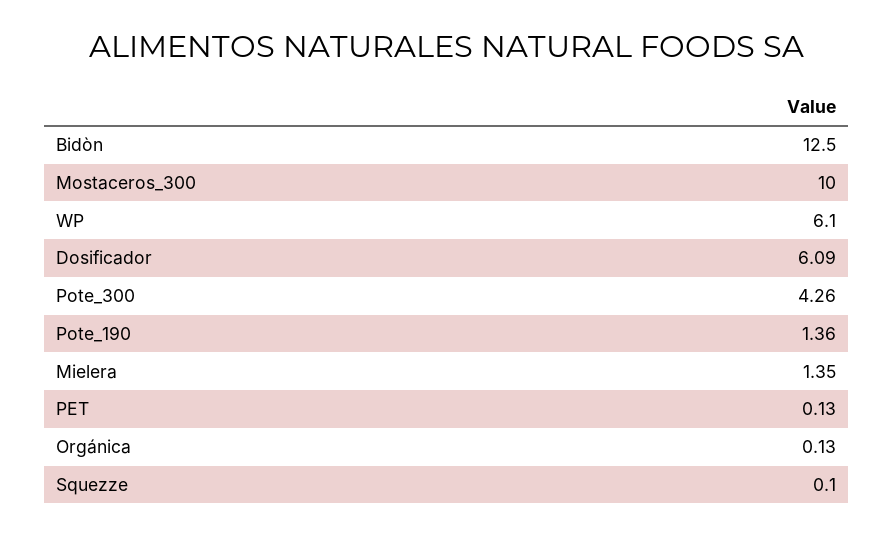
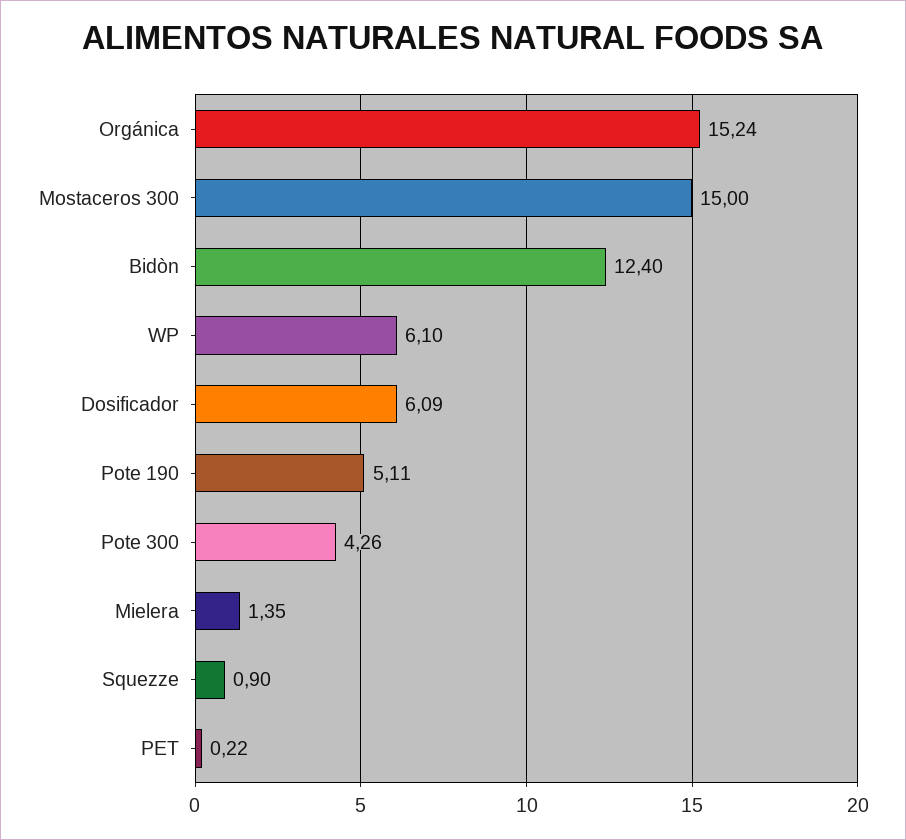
  {
-   "Bidòn": 12.5,
+   "Bidòn": 12.4,
-   "Mostaceros_300": 10,
+   "Mostaceros_300": 15,
    "WP": 6.1,
    "Dosificador": 6.09,
    "Pote_300": 4.26,
-   "Pote_190": 1.36,
+   "Pote_190": 5.11,
    "Mielera": 1.35,
-   "PET": 0.13,
+   "PET": 0.22,
-   "Orgánica": 0.13,
+   "Orgánica": 15.24,
-   "Squezze": 0.1
+   "Squezze": 0.9
  }

